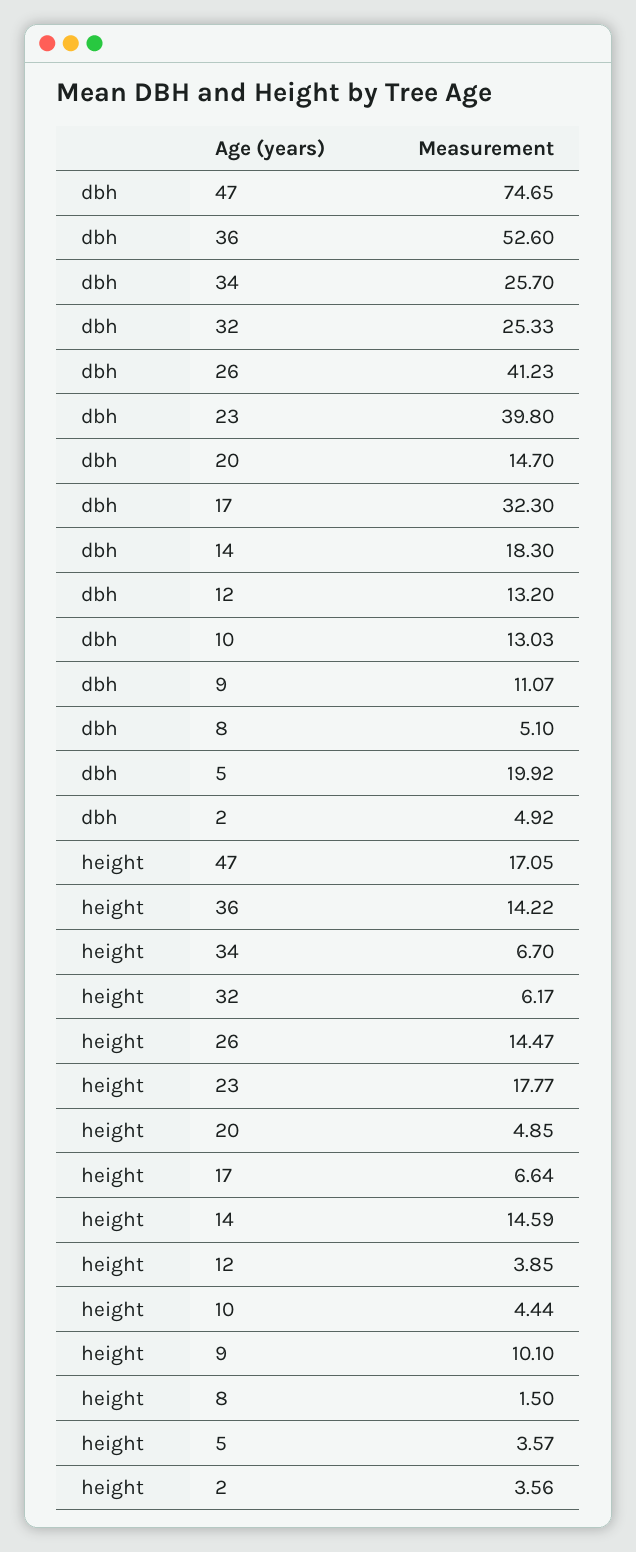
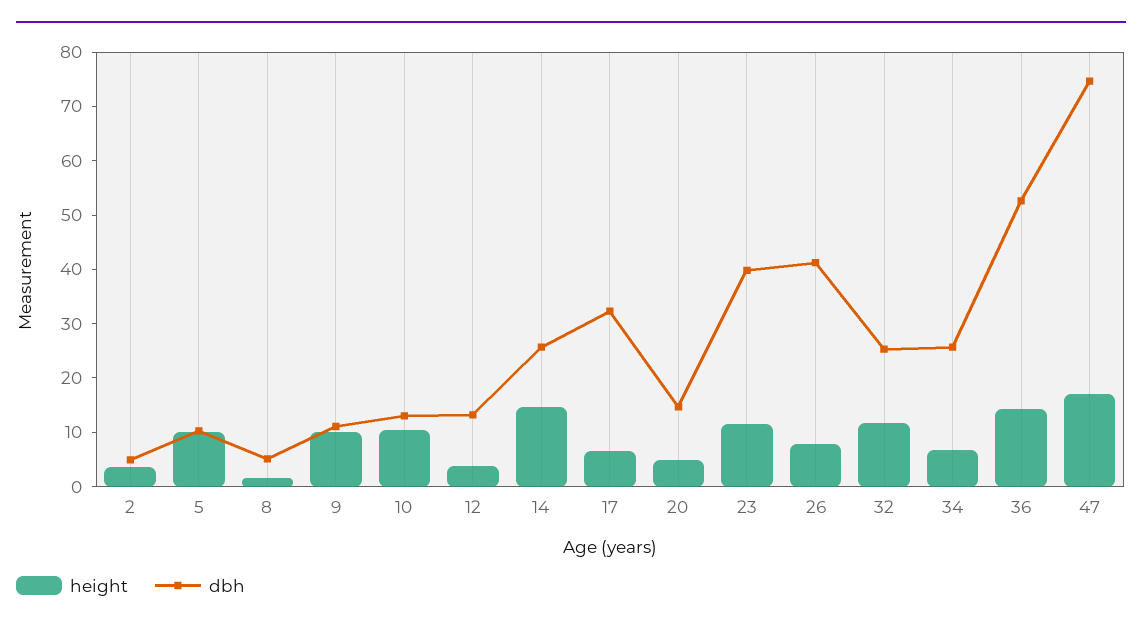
  {
    "dbh": {
      "47": 74.65,
      "36": 52.6,
      "34": 25.7,
      "32": 25.33,
      "26": 41.23,
      "23": 39.8,
      "20": 14.7,
      "17": 32.3,
-     "14": 18.3,
+     "14": 26,
      "12": 13.2,
      "10": 13.03,
      "9": 11.07,
      "8": 5.1,
-     "5": 19.92,
+     "5": 10,
      "2": 4.92
    },
    "height": {
      "47": 17.05,
      "36": 14.22,
      "34": 6.7,
-     "32": 6.17,
+     "32": 12,
-     "26": 14.47,
+     "26": 8,
-     "23": 17.77,
+     "23": 12,
      "20": 4.85,
      "17": 6.64,
      "14": 14.59,
      "12": 3.85,
-     "10": 4.44,
+     "10": 10,
      "9": 10.1,
      "8": 1.5,
-     "5": 3.57,
+     "5": 10,
      "2": 3.56
    }
  }

